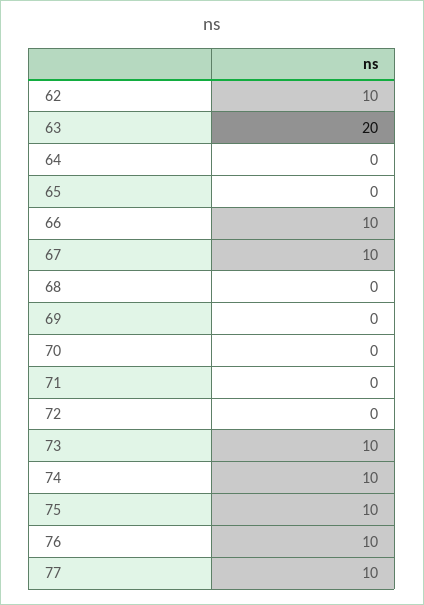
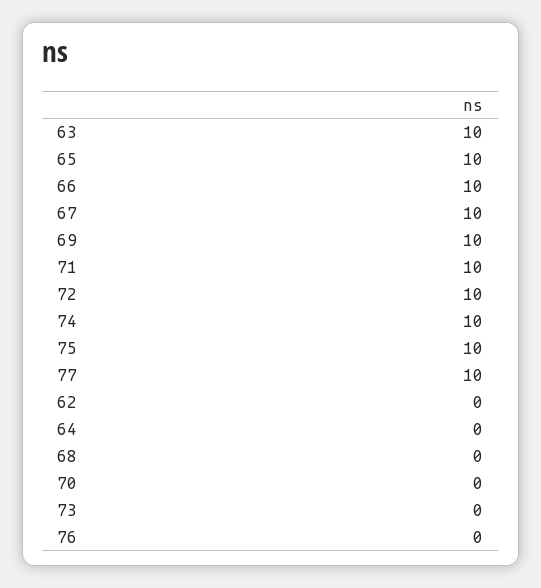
  {
-   "62": 10,
+   "62": 0,
-   "63": 20,
+   "63": 10,
    "64": 0,
-   "65": 0,
+   "65": 10,
    "66": 10,
    "67": 10,
    "68": 0,
-   "69": 0,
+   "69": 10,
    "70": 0,
-   "71": 0,
+   "71": 10,
-   "72": 0,
+   "72": 10,
-   "73": 10,
+   "73": 0,
    "74": 10,
    "75": 10,
-   "76": 10,
+   "76": 0,
    "77": 10
  }

